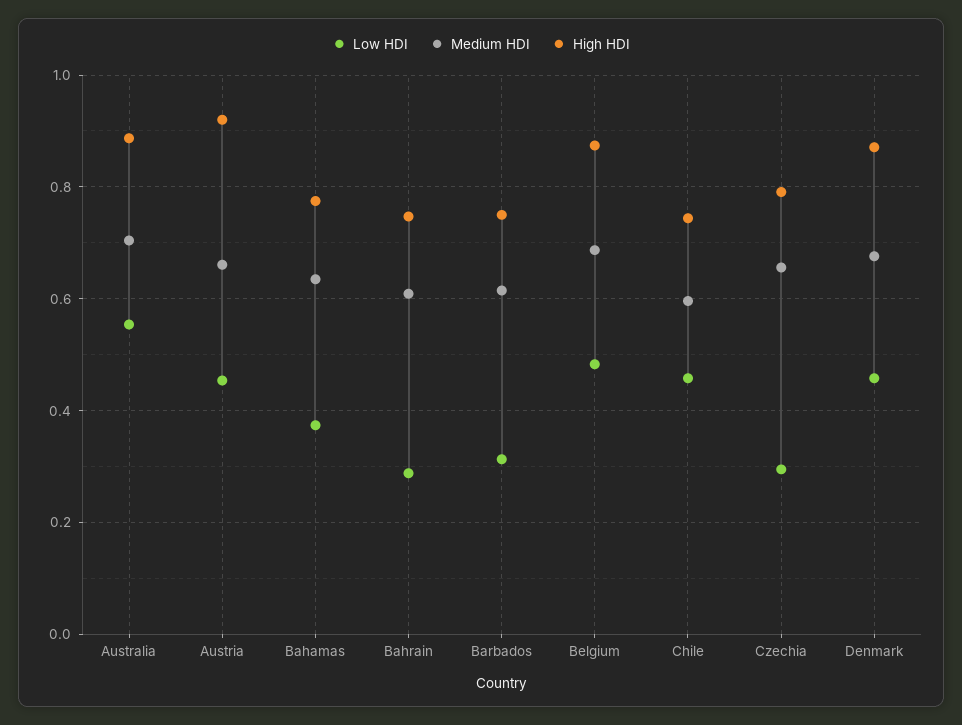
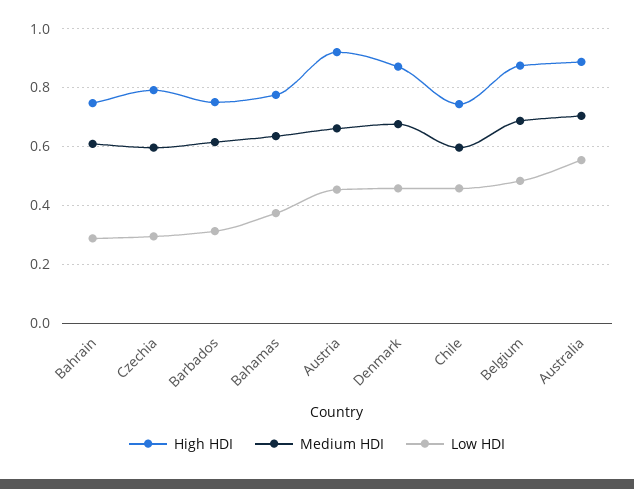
  {
    "Low HDI": {
      "Australia": 0.56,
      "Austria": 0.46,
      "Bahamas": 0.38,
      "Bahrain": 0.28,
      "Barbados": 0.32,
      "Belgium": 0.48,
      "Chile": 0.46,
      "Czechia": 0.3,
      "Denmark": 0.46
    },
    "Medium HDI": {
      "Australia": 0.7,
      "Austria": 0.66,
      "Bahamas": 0.64,
      "Bahrain": 0.6,
      "Barbados": 0.62,
      "Belgium": 0.68,
      "Chile": 0.6,
-     "Czechia": 0.66,
+     "Czechia": 0.6,
      "Denmark": 0.68
    },
    "High HDI": {
      "Australia": 0.88,
      "Austria": 0.92,
      "Bahamas": 0.78,
      "Bahrain": 0.74,
      "Barbados": 0.76,
      "Belgium": 0.88,
      "Chile": 0.74,
      "Czechia": 0.8,
      "Denmark": 0.88
    }
  }

